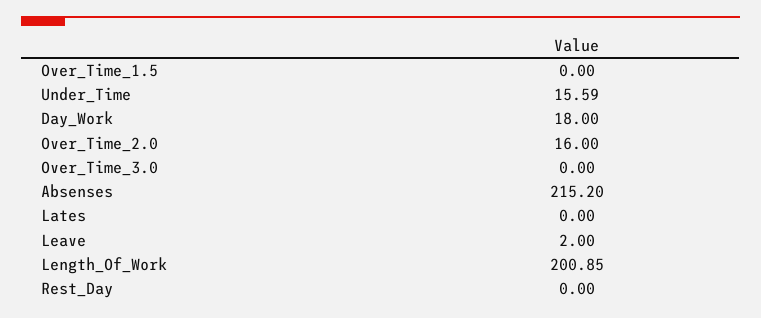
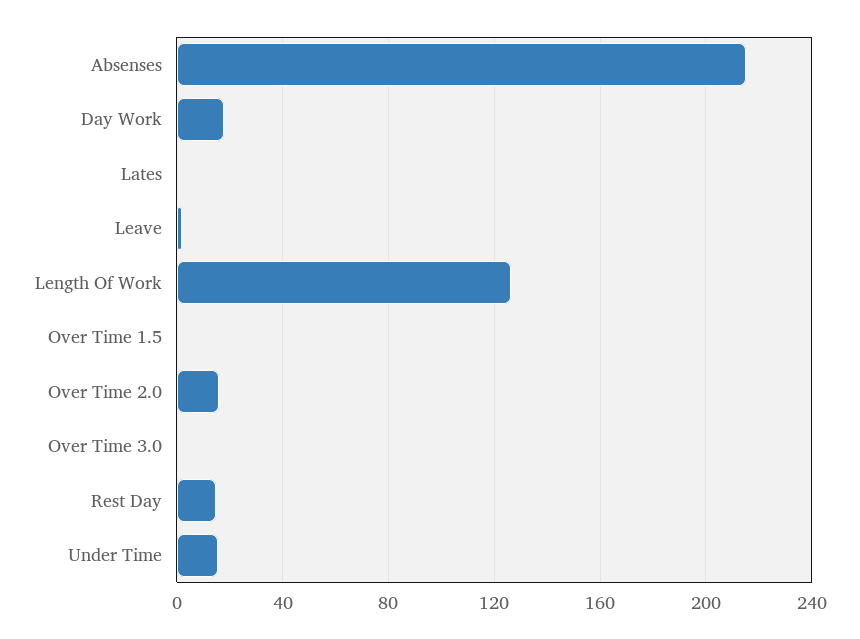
  {
    "Over_Time_1.5": 0,
    "Under_Time": 15.59,
    "Day_Work": 18,
    "Over_Time_2.0": 16,
    "Over_Time_3.0": 0,
    "Absenses": 215.2,
    "Lates": 0,
    "Leave": 2,
-   "Length_Of_Work": 200.85,
+   "Length_Of_Work": 125,
-   "Rest_Day": 0
+   "Rest_Day": 15
  }

